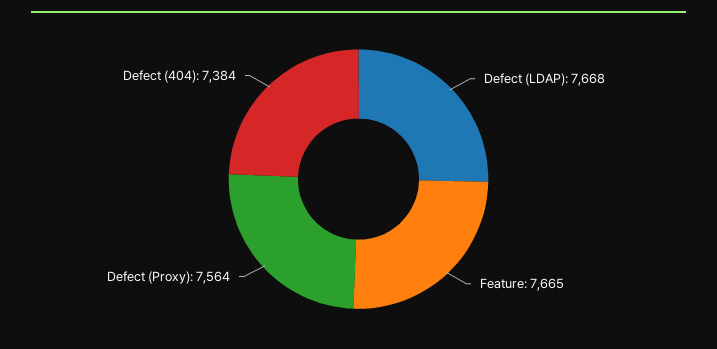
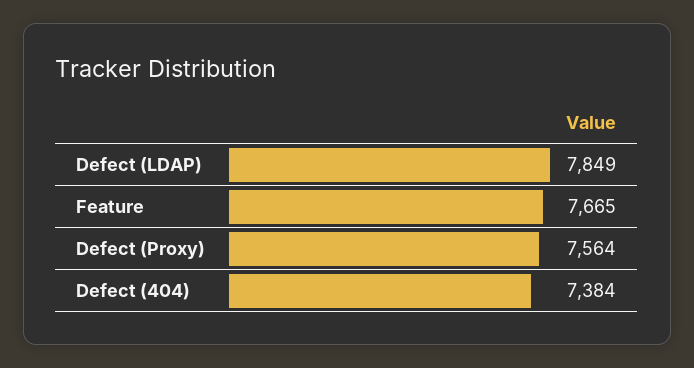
  {
-   "Defect (LDAP)": 7668,
+   "Defect (LDAP)": 7849,
    "Feature": 7665,
    "Defect (Proxy)": 7564,
    "Defect (404)": 7384
  }

